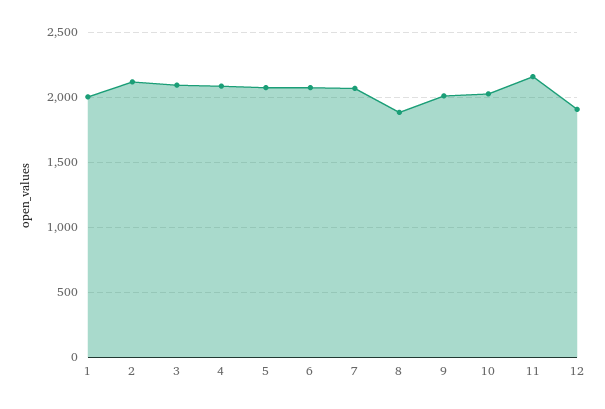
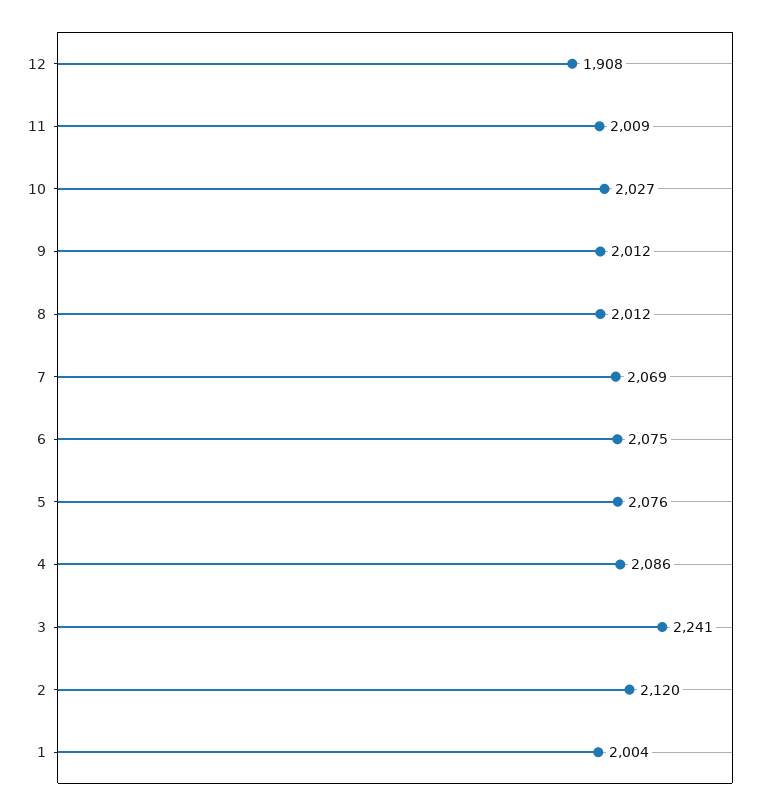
  {
    "1": 2004,
    "2": 2120,
-   "3": 2100,
+   "3": 2241,
    "4": 2086,
    "5": 2076,
    "6": 2075,
    "7": 2069,
-   "8": 1900,
+   "8": 2012,
    "9": 2012,
    "10": 2027,
-   "11": 2150,
+   "11": 2009,
    "12": 1908
  }

